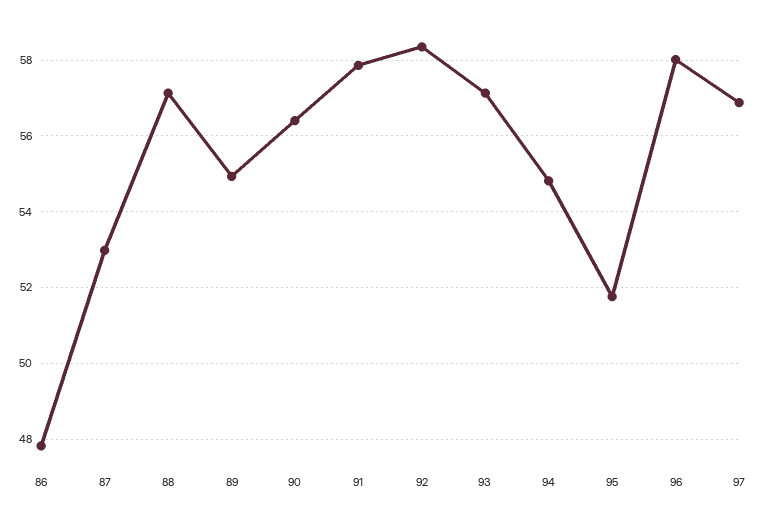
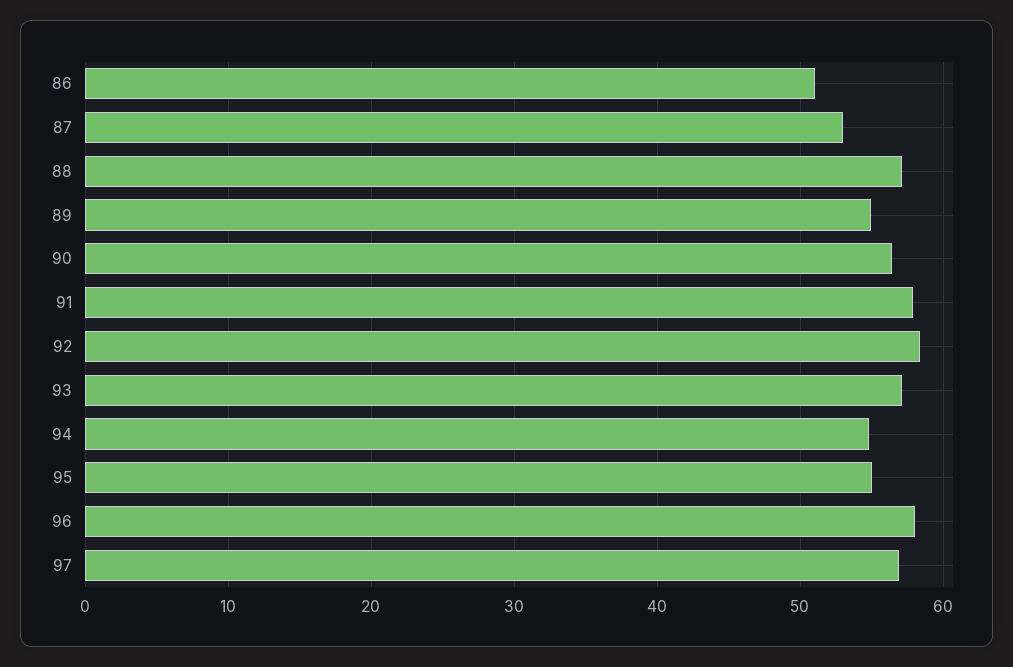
  {
-   "86": 47.8,
+   "86": 51,
    "87": 53,
    "88": 57.2,
    "89": 55,
    "90": 56.4,
    "91": 57.8,
    "92": 58.4,
    "93": 57.2,
    "94": 54.8,
-   "95": 51.8,
+   "95": 55,
    "96": 58,
    "97": 56.8
  }

